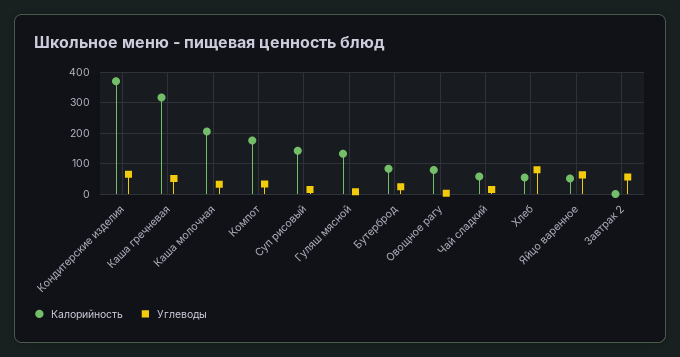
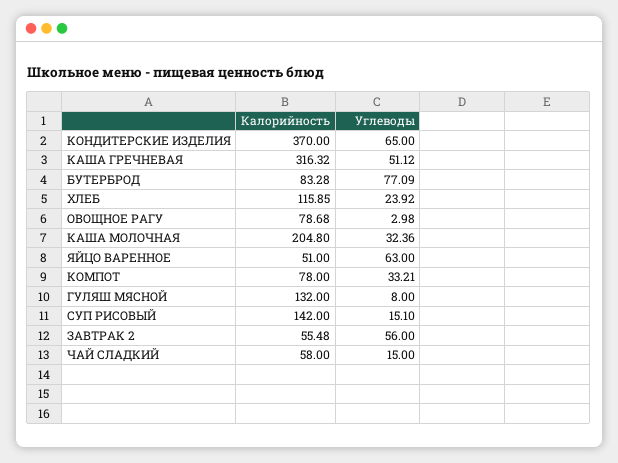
  {
    "Калорийность": {
      "Кондитерские изделия": 370,
      "Каша гречневая": 316.32,
      "Каша молочная": 204.8,
-     "Компот": 180,
+     "Компот": 78,
      "Суп рисовый": 142,
      "Гуляш мясной": 132,
      "Бутерброд": 83.28,
      "Овощное рагу": 78.68,
      "Чай сладкий": 58,
-     "Хлеб": 60,
+     "Хлеб": 115.85,
      "Яйцо варенное": 51,
-     "Завтрак 2": 0
+     "Завтрак 2": 55.48
    },
    "Углеводы": {
      "Кондитерские изделия": 65,
      "Каша гречневая": 51.12,
      "Каша молочная": 32.36,
      "Компот": 33.21,
      "Суп рисовый": 15.1,
      "Гуляш мясной": 8,
-     "Бутерброд": 20,
+     "Бутерброд": 77.09,
      "Овощное рагу": 2.98,
      "Чай сладкий": 15,
-     "Хлеб": 80,
+     "Хлеб": 23.92,
      "Яйцо варенное": 63,
      "Завтрак 2": 56
    }
  }

